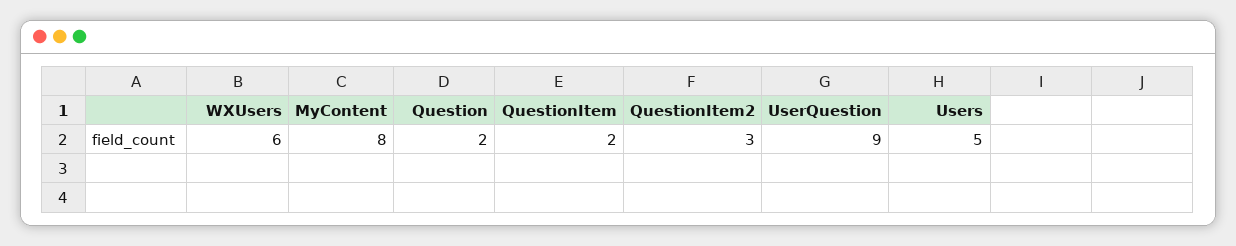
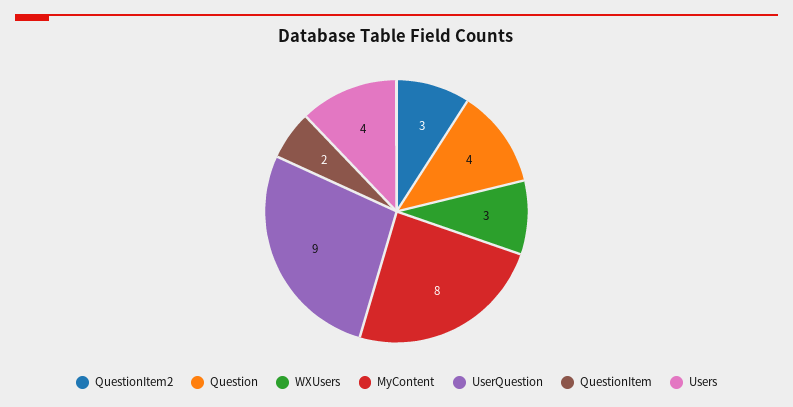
  {
-   "WXUsers": 6,
+   "WXUsers": 3,
    "MyContent": 8,
-   "Question": 2,
+   "Question": 4,
    "QuestionItem": 2,
    "QuestionItem2": 3,
    "UserQuestion": 9,
-   "Users": 5
+   "Users": 4
  }

